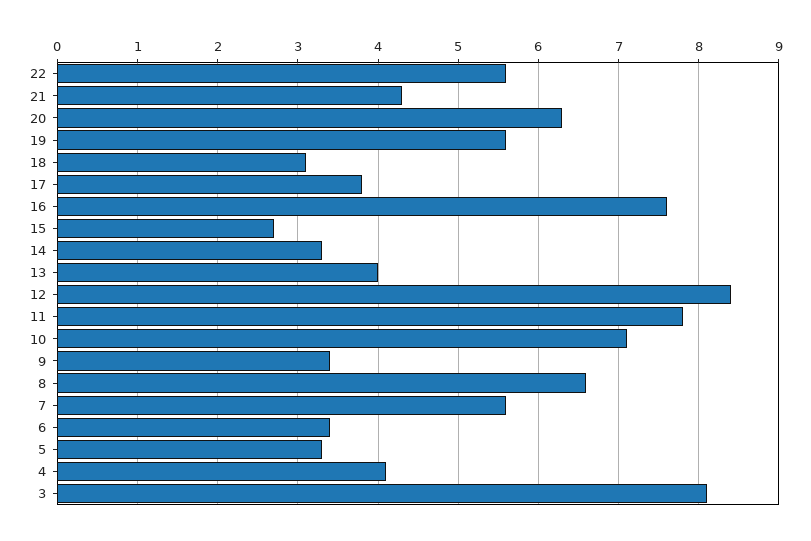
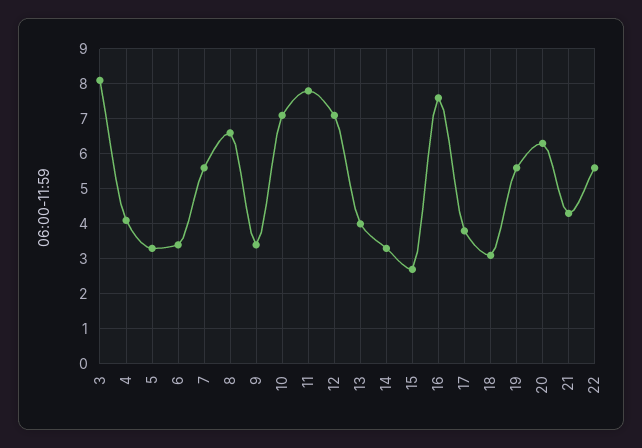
  {
    "22": 5.6,
    "21": 4.3,
    "20": 6.3,
    "19": 5.6,
    "18": 3.1,
    "17": 3.8,
    "16": 7.6,
    "15": 2.7,
    "14": 3.3,
    "13": 4,
-   "12": 8.4,
+   "12": 7,
    "11": 7.8,
    "10": 7.1,
    "9": 3.4,
    "8": 6.6,
    "7": 5.6,
    "6": 3.4,
    "5": 3.3,
    "4": 4.1,
    "3": 8.1
  }

